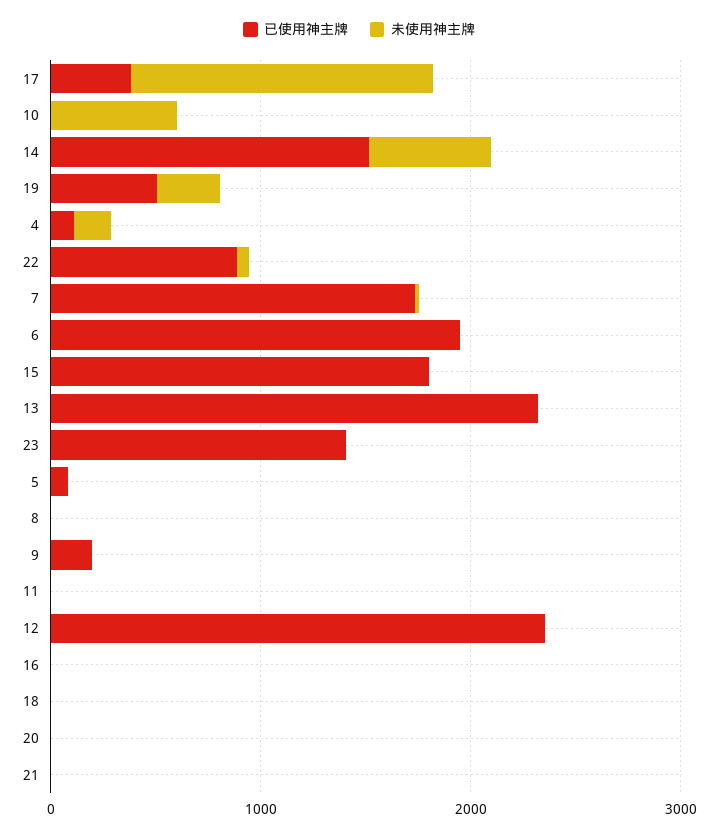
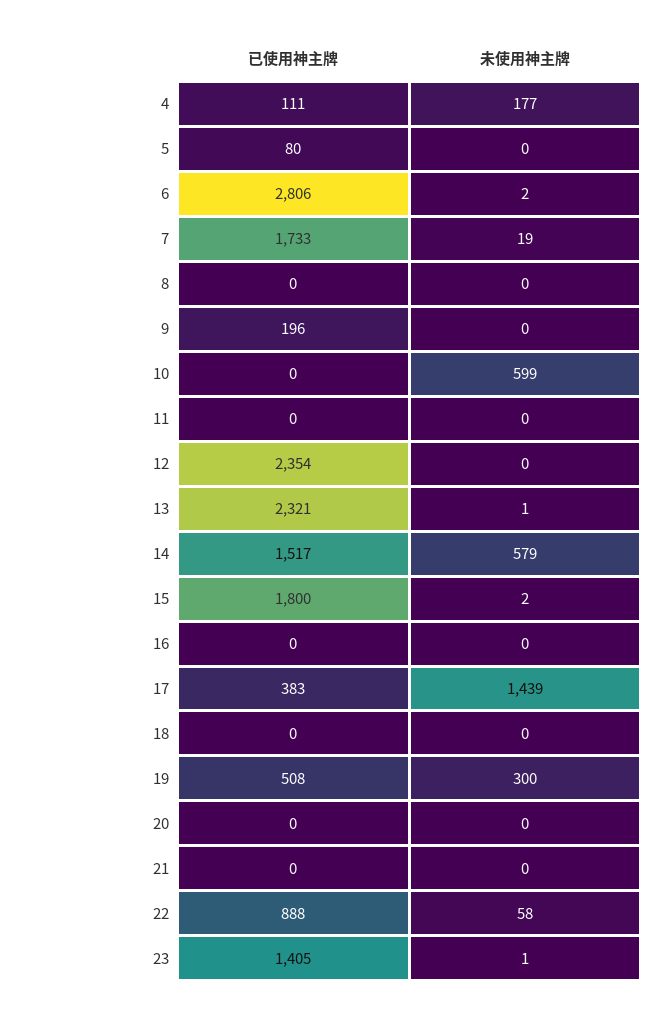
  {
    "已使用神主牌": {
      "17": 383,
      "10": 0,
      "14": 1517,
      "19": 508,
      "4": 111,
      "22": 888,
      "7": 1733,
-     "6": 2000,
+     "6": 2806,
      "15": 1800,
      "13": 2321,
      "23": 1405,
      "5": 80,
      "8": 0,
      "9": 196,
      "11": 0,
      "12": 2354,
      "16": 0,
      "18": 0,
      "20": 0,
      "21": 0
    },
    "未使用神主牌": {
      "17": 1439,
      "10": 599,
      "14": 579,
      "19": 300,
      "4": 177,
      "22": 58,
      "7": 19,
      "6": 2,
      "15": 2,
      "13": 1,
      "23": 1,
      "5": 0,
      "8": 0,
      "9": 0,
      "11": 0,
      "12": 0,
      "16": 0,
      "18": 0,
      "20": 0,
      "21": 0
    }
  }

